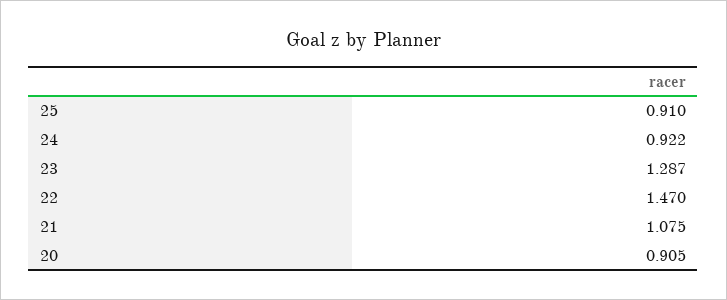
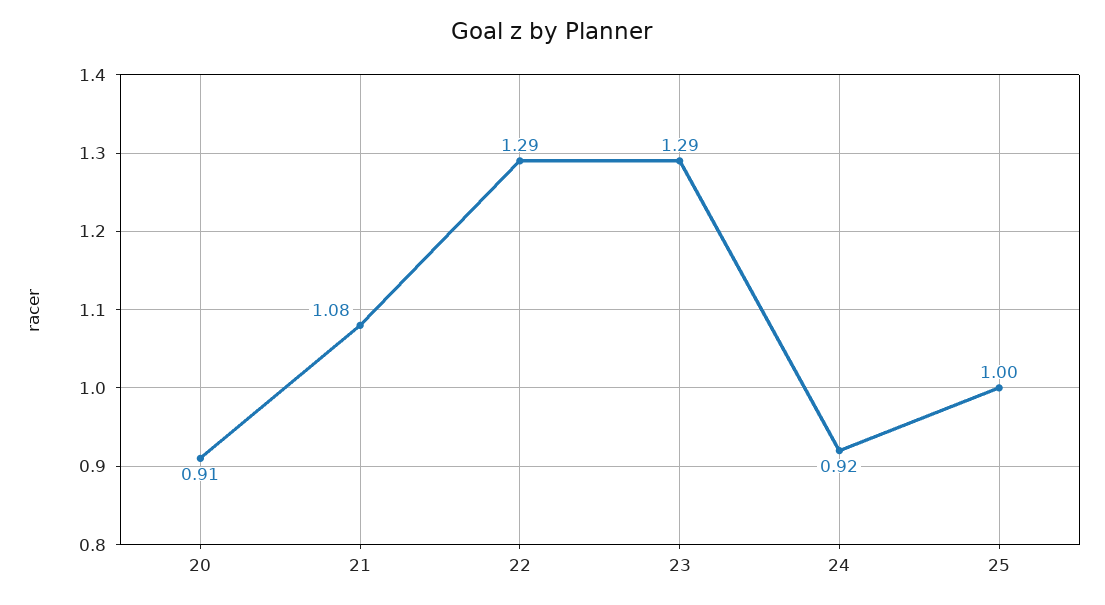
  {
-   "25": 0.91,
+   "25": 1,
    "24": 0.922,
    "23": 1.287,
-   "22": 1.47,
+   "22": 1.29,
    "21": 1.075,
    "20": 0.905
  }

